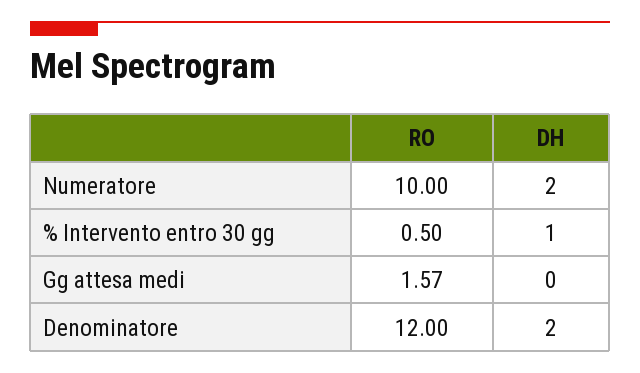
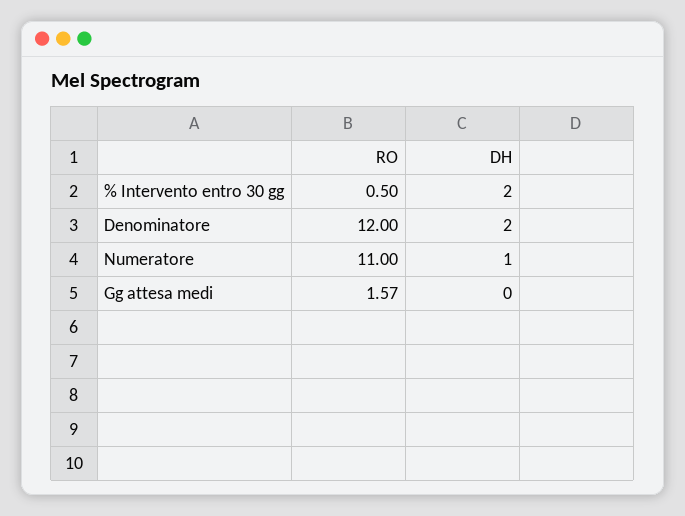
  {
    "RO": {
-     "Numeratore": 10,
+     "Numeratore": 11,
      "% Intervento entro 30 gg": 0.5,
      "Gg attesa medi": 1.57,
      "Denominatore": 12
    },
    "DH": {
-     "Numeratore": 2,
+     "Numeratore": 1,
-     "% Intervento entro 30 gg": 1,
+     "% Intervento entro 30 gg": 2,
      "Gg attesa medi": 0,
      "Denominatore": 2
    }
  }

